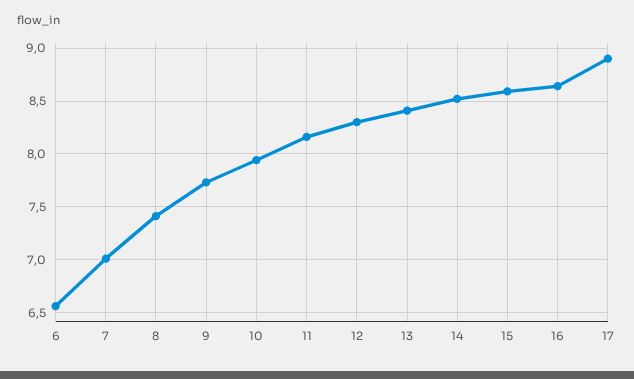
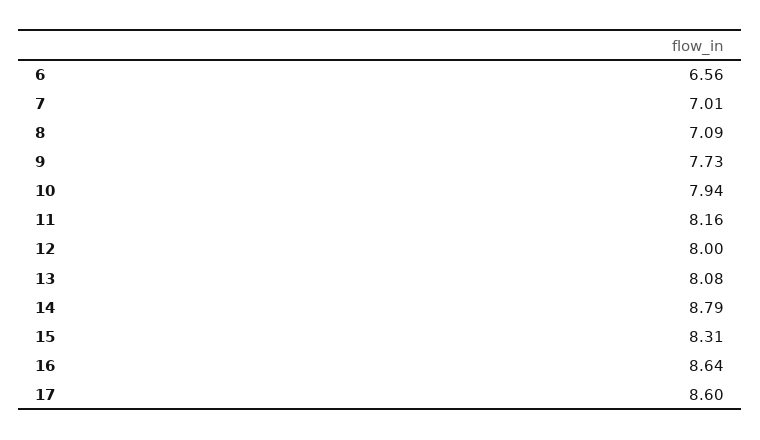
  {
    "6": 6.56,
    "7": 7.01,
-   "8": 7.4,
+   "8": 7.09,
    "9": 7.73,
    "10": 7.94,
    "11": 8.16,
-   "12": 8.3,
+   "12": 8,
-   "13": 8.4,
+   "13": 8.08,
-   "14": 8.5,
+   "14": 8.79,
-   "15": 8.6,
+   "15": 8.31,
    "16": 8.64,
-   "17": 8.9
+   "17": 8.6
  }

